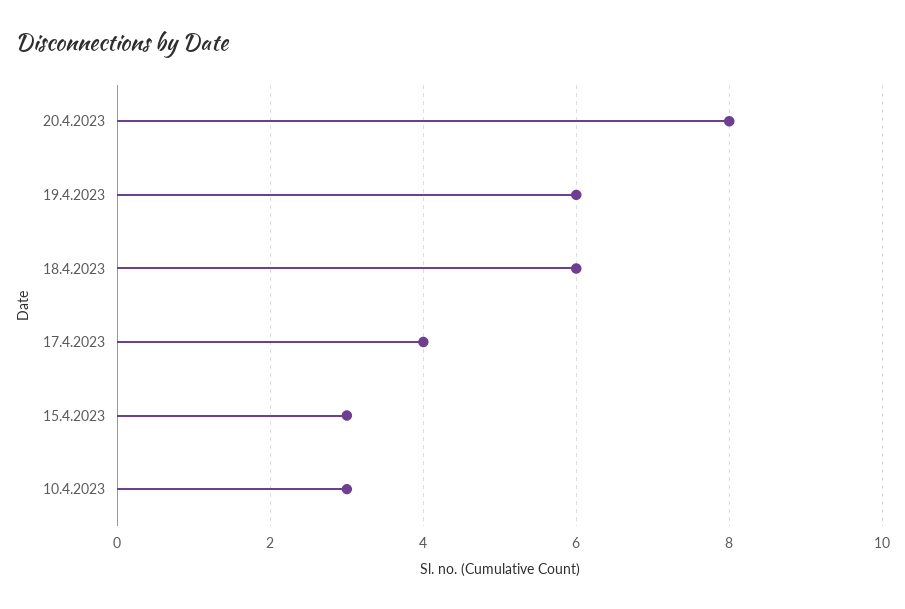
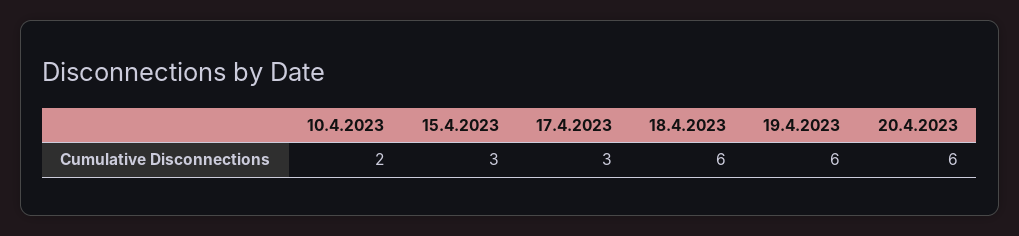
  {
-   "20.4.2023": 8,
+   "20.4.2023": 6,
    "19.4.2023": 6,
    "18.4.2023": 6,
-   "17.4.2023": 4,
+   "17.4.2023": 3,
    "15.4.2023": 3,
-   "10.4.2023": 3
+   "10.4.2023": 2
  }

